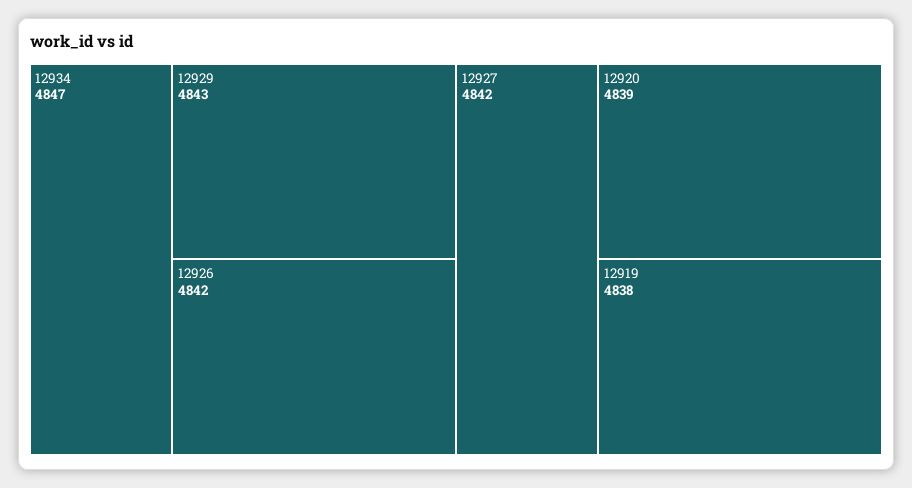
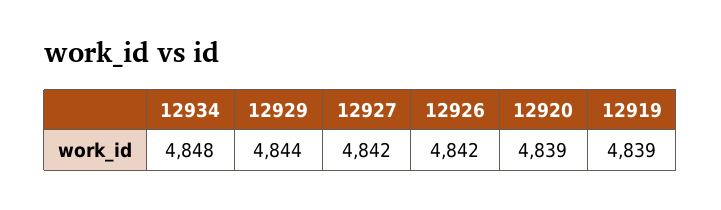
  {
-   "12934": 4847,
+   "12934": 4848,
-   "12929": 4843,
+   "12929": 4844,
    "12926": 4842,
    "12927": 4842,
    "12920": 4839,
-   "12919": 4838
+   "12919": 4839
  }

